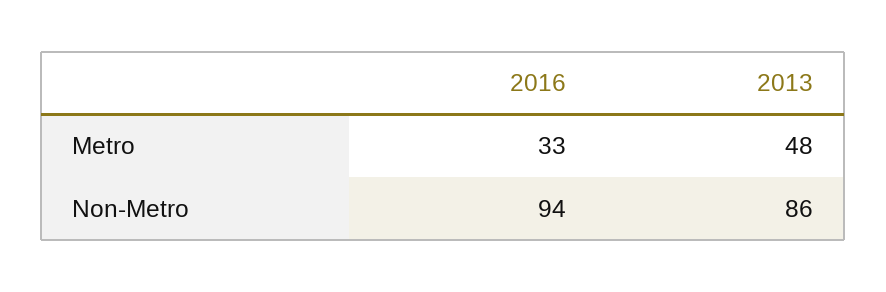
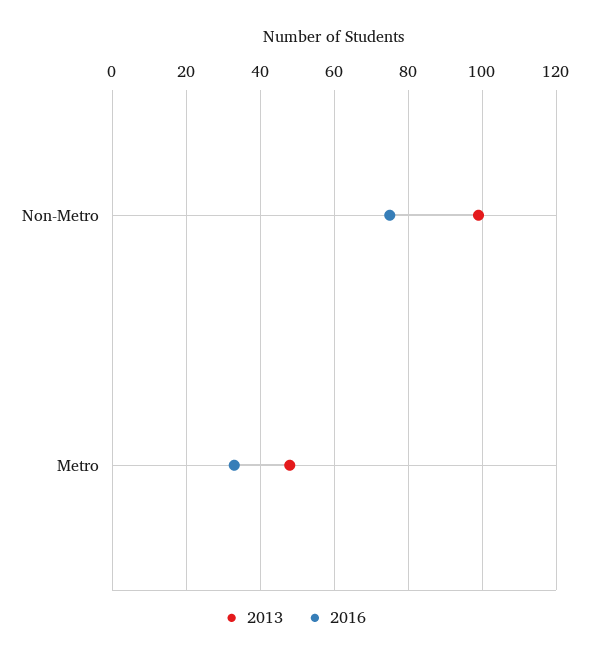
  {
    "2016": {
      "Metro": 33,
-     "Non-Metro": 94
+     "Non-Metro": 75
    },
    "2013": {
      "Metro": 48,
-     "Non-Metro": 86
+     "Non-Metro": 100
    }
  }

